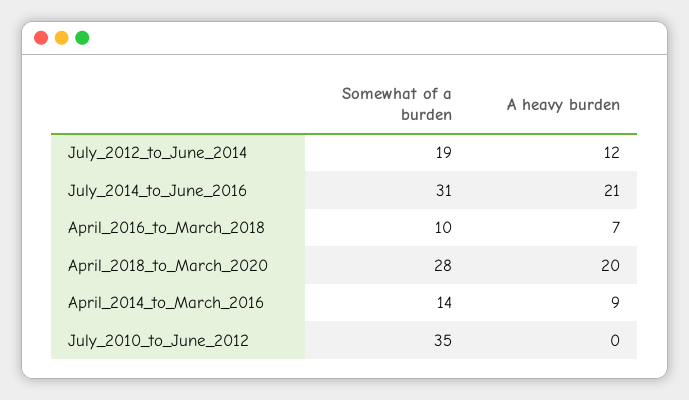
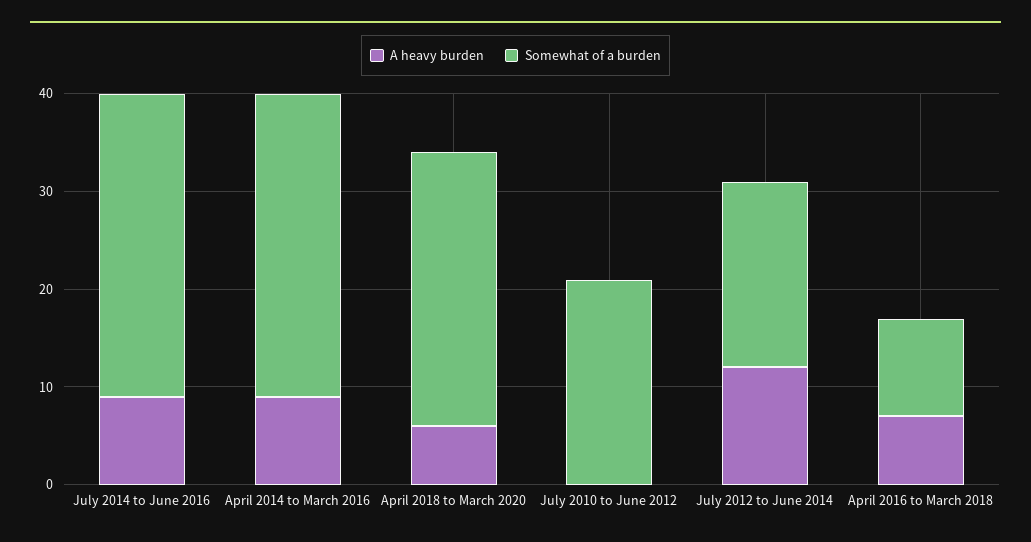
  {
    "Somewhat of a burden": {
      "July_2012_to_June_2014": 19,
      "July_2014_to_June_2016": 31,
      "April_2016_to_March_2018": 10,
      "April_2018_to_March_2020": 28,
-     "April_2014_to_March_2016": 14,
+     "April_2014_to_March_2016": 31,
-     "July_2010_to_June_2012": 35
+     "July_2010_to_June_2012": 21
    },
    "A heavy burden": {
      "July_2012_to_June_2014": 12,
-     "July_2014_to_June_2016": 21,
+     "July_2014_to_June_2016": 9,
      "April_2016_to_March_2018": 7,
-     "April_2018_to_March_2020": 20,
+     "April_2018_to_March_2020": 6,
      "April_2014_to_March_2016": 9,
      "July_2010_to_June_2012": 0
    }
  }

